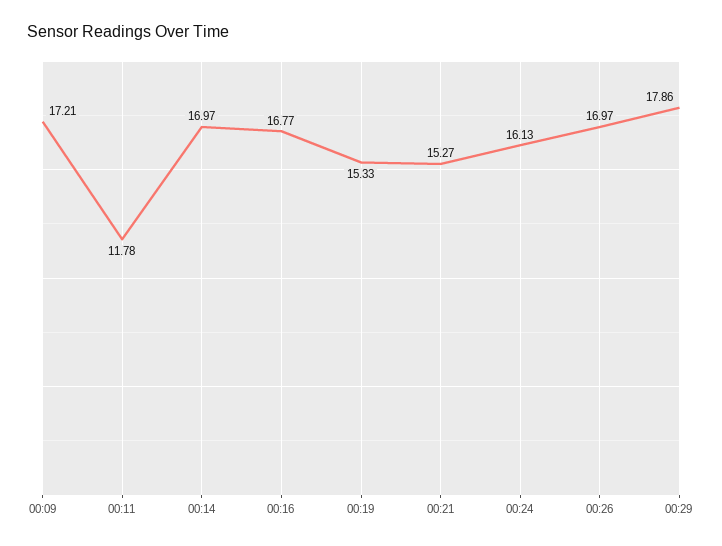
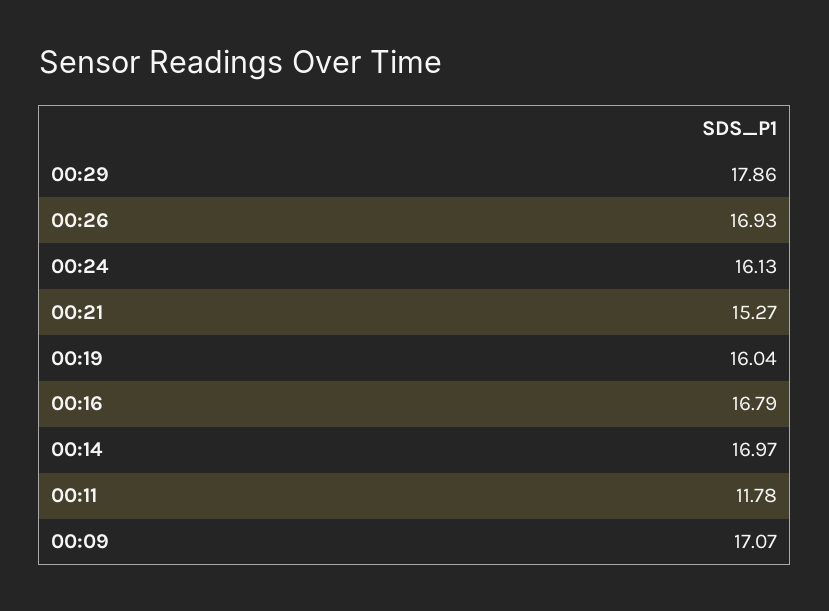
  {
-   "00:09": 17.21,
+   "00:09": 17.07,
    "00:11": 11.78,
    "00:14": 16.97,
-   "00:16": 16.77,
+   "00:16": 16.79,
-   "00:19": 15.33,
+   "00:19": 16.04,
    "00:21": 15.27,
    "00:24": 16.13,
-   "00:26": 16.97,
+   "00:26": 16.93,
    "00:29": 17.86
  }

